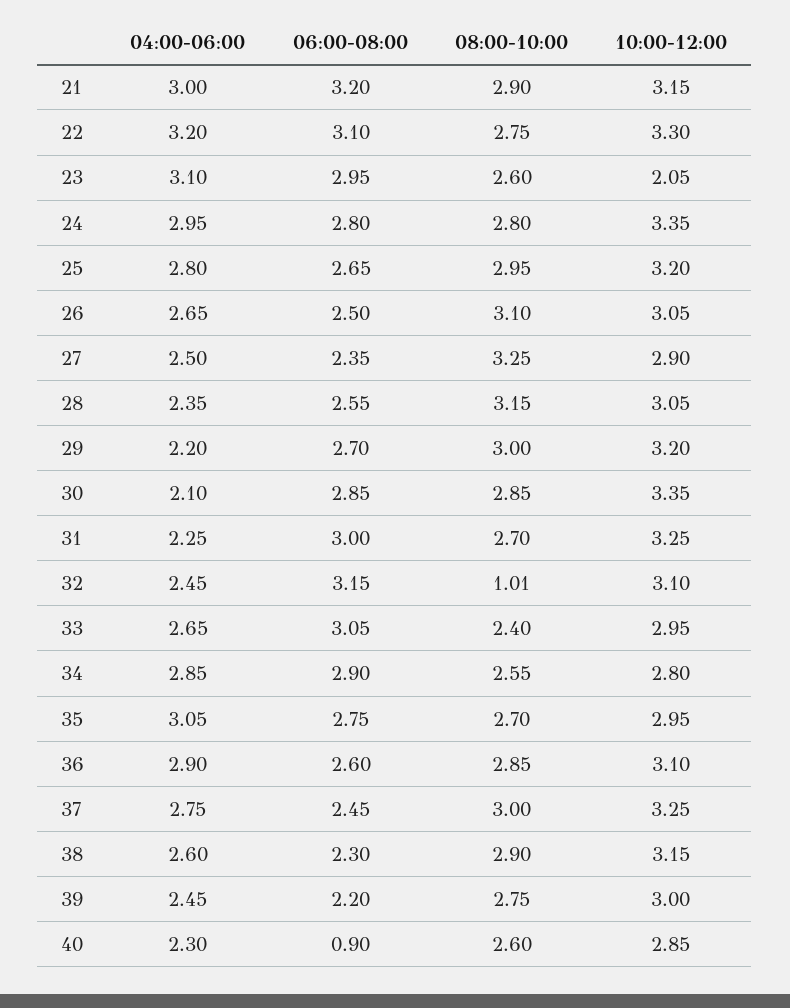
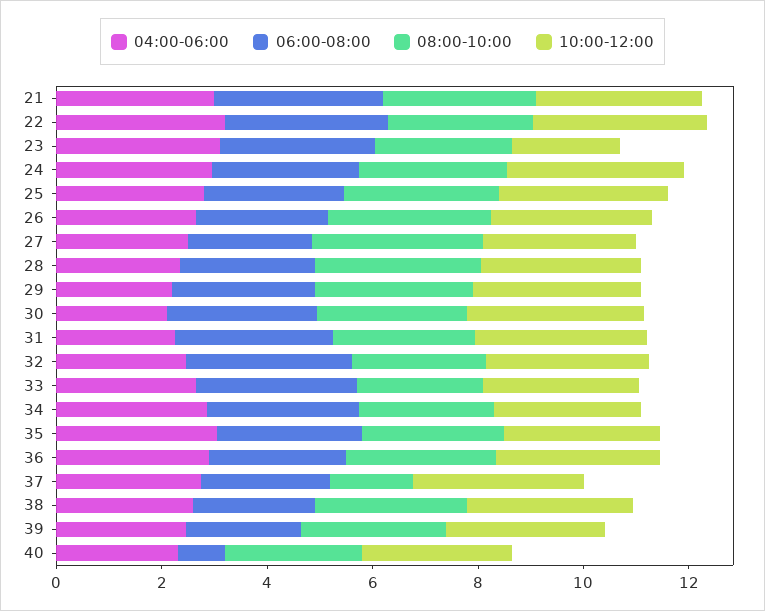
  {
    "04:00-06:00": {
      "21": 3,
      "22": 3.2,
      "23": 3.1,
      "24": 2.95,
      "25": 2.8,
      "26": 2.65,
      "27": 2.5,
      "28": 2.35,
      "29": 2.2,
      "30": 2.1,
      "31": 2.25,
      "32": 2.45,
      "33": 2.65,
      "34": 2.85,
      "35": 3.05,
      "36": 2.9,
      "37": 2.75,
      "38": 2.6,
      "39": 2.45,
      "40": 2.3
    },
    "06:00-08:00": {
      "21": 3.2,
      "22": 3.1,
      "23": 2.95,
      "24": 2.8,
      "25": 2.65,
      "26": 2.5,
      "27": 2.35,
      "28": 2.55,
      "29": 2.7,
      "30": 2.85,
      "31": 3,
      "32": 3.15,
      "33": 3.05,
      "34": 2.9,
      "35": 2.75,
      "36": 2.6,
      "37": 2.45,
      "38": 2.3,
      "39": 2.2,
      "40": 0.9
    },
    "08:00-10:00": {
      "21": 2.9,
      "22": 2.75,
      "23": 2.6,
      "24": 2.8,
      "25": 2.95,
      "26": 3.1,
      "27": 3.25,
      "28": 3.15,
      "29": 3,
      "30": 2.85,
      "31": 2.7,
-     "32": 1.01,
+     "32": 2.5,
      "33": 2.4,
      "34": 2.55,
      "35": 2.7,
      "36": 2.85,
-     "37": 3,
+     "37": 1.5,
      "38": 2.9,
      "39": 2.75,
      "40": 2.6
    },
    "10:00-12:00": {
      "21": 3.15,
      "22": 3.3,
      "23": 2.05,
      "24": 3.35,
      "25": 3.2,
      "26": 3.05,
      "27": 2.9,
      "28": 3.05,
      "29": 3.2,
      "30": 3.35,
      "31": 3.25,
      "32": 3.1,
      "33": 2.95,
      "34": 2.8,
      "35": 2.95,
      "36": 3.1,
      "37": 3.25,
      "38": 3.15,
      "39": 3,
      "40": 2.85
    }
  }

